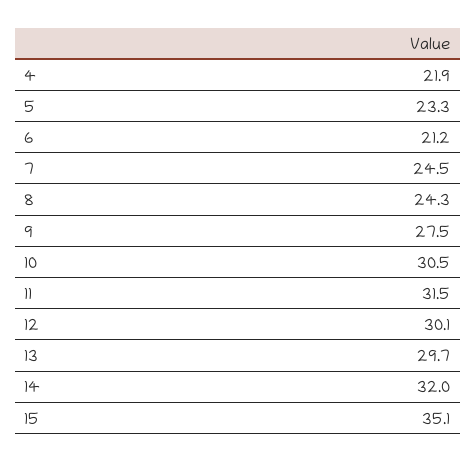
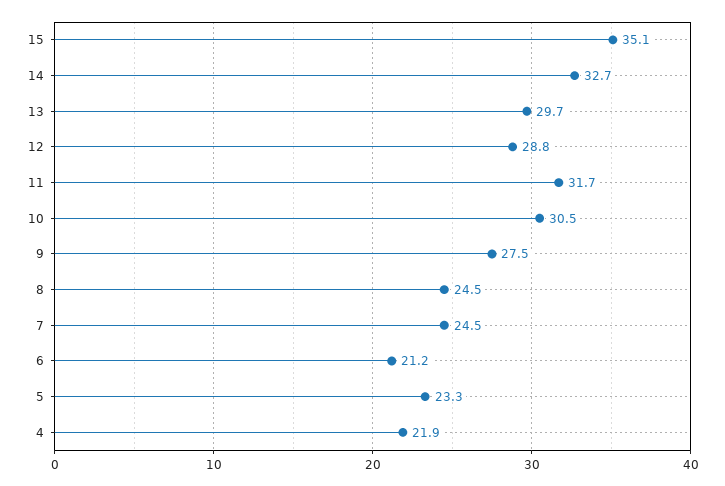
  {
    "4": 21.9,
    "5": 23.3,
    "6": 21.2,
    "7": 24.5,
-   "8": 24.3,
+   "8": 24.5,
    "9": 27.5,
    "10": 30.5,
-   "11": 31.5,
+   "11": 31.7,
-   "12": 30.1,
+   "12": 28.8,
    "13": 29.7,
-   "14": 32,
+   "14": 32.7,
    "15": 35.1
  }

